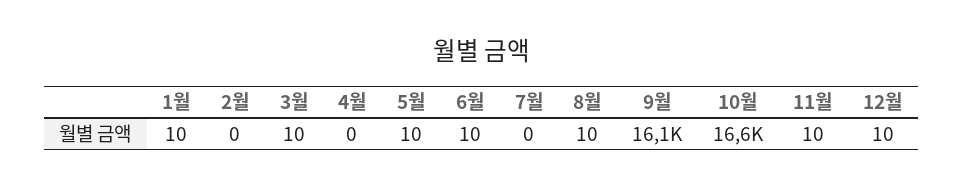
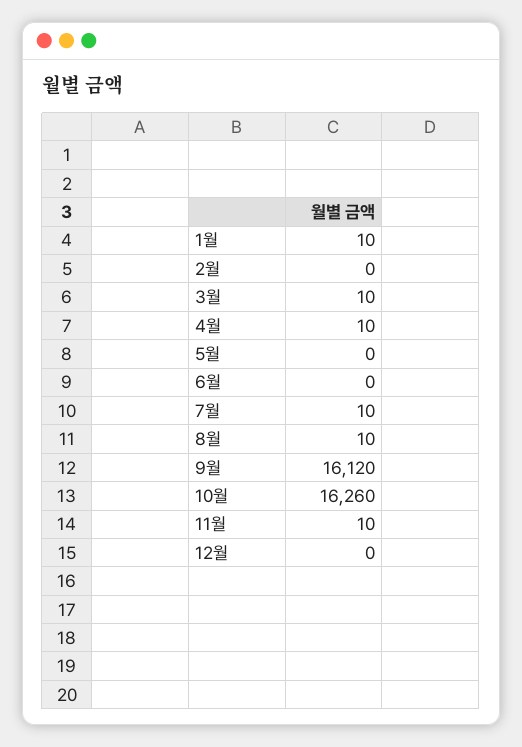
  {
    "1월": 10,
    "2월": 0,
    "3월": 10,
-   "4월": 0,
+   "4월": 10,
-   "5월": 10,
+   "5월": 0,
-   "6월": 10,
+   "6월": 0,
-   "7월": 0,
+   "7월": 10,
    "8월": 10,
    "9월": 16120,
-   "10월": 16600,
+   "10월": 16260,
    "11월": 10,
-   "12월": 10
+   "12월": 0
  }

